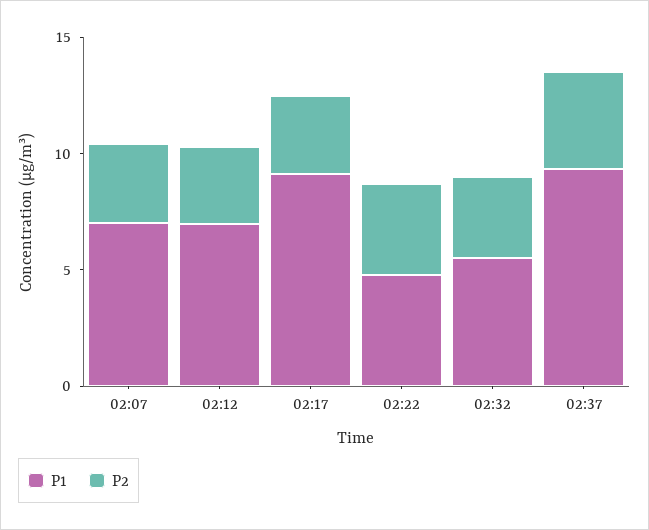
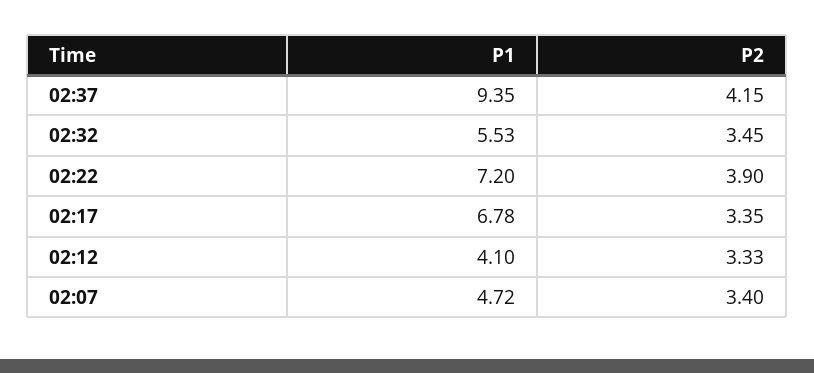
  {
    "P1": {
-     "02:07": 7,
+     "02:07": 4.72,
-     "02:12": 7,
+     "02:12": 4.1,
-     "02:17": 9,
+     "02:17": 6.78,
-     "02:22": 5,
+     "02:22": 7.2,
      "02:32": 5.53,
      "02:37": 9.35
    },
    "P2": {
      "02:07": 3.4,
      "02:12": 3.33,
      "02:17": 3.35,
      "02:22": 3.9,
      "02:32": 3.45,
      "02:37": 4.15
    }
  }

